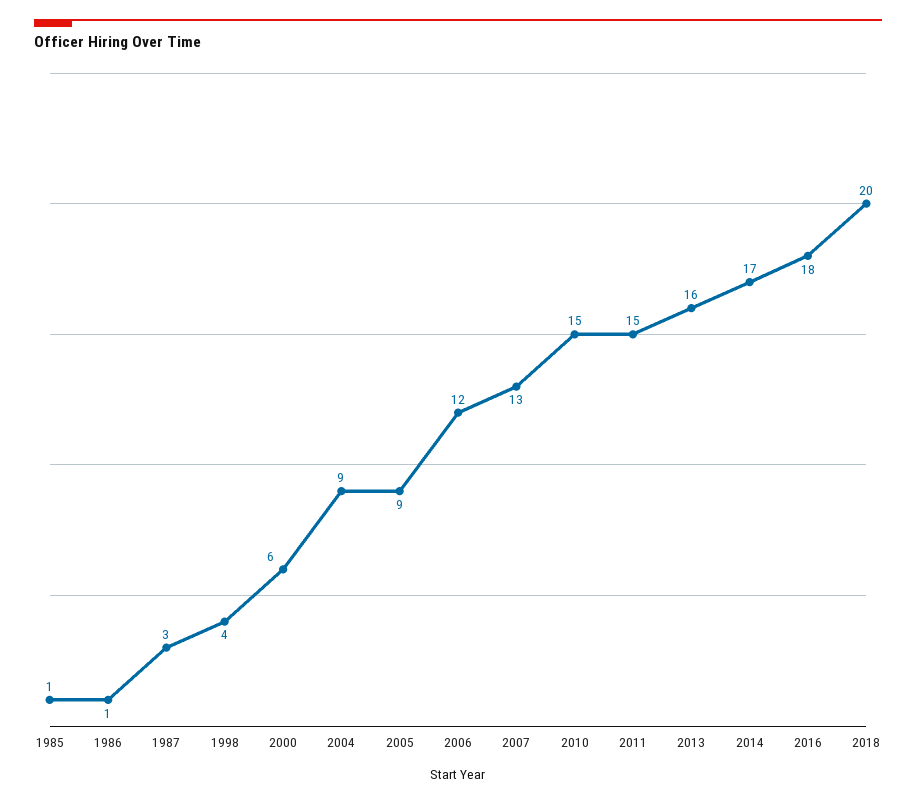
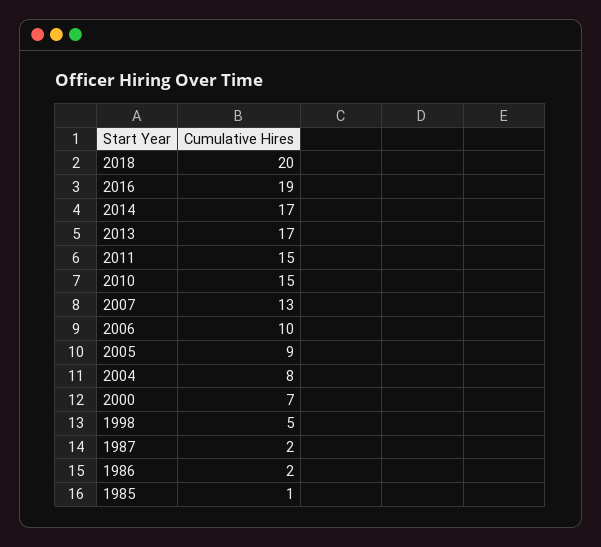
  {
    "1985": 1,
-   "1986": 1,
+   "1986": 2,
-   "1987": 3,
+   "1987": 2,
-   "1998": 4,
+   "1998": 5,
-   "2000": 6,
+   "2000": 7,
-   "2004": 9,
+   "2004": 8,
    "2005": 9,
-   "2006": 12,
+   "2006": 10,
    "2007": 13,
    "2010": 15,
    "2011": 15,
-   "2013": 16,
+   "2013": 17,
    "2014": 17,
-   "2016": 18,
+   "2016": 19,
    "2018": 20
  }

